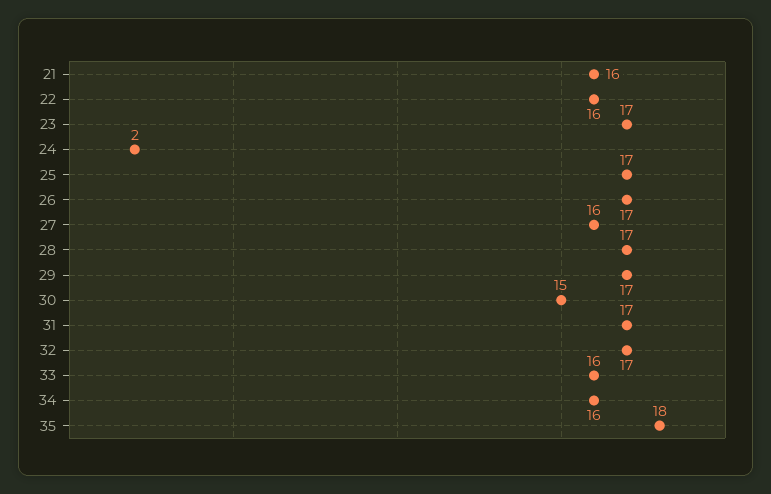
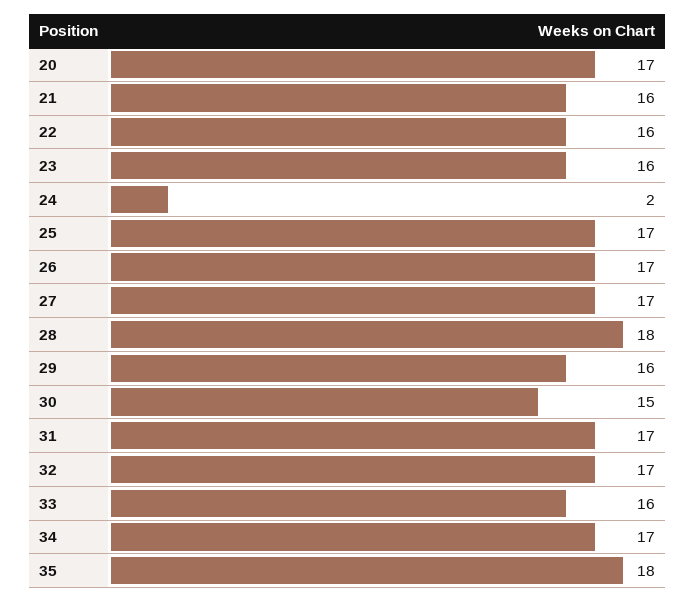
  {
    "21": 16,
    "22": 16,
-   "23": 17,
+   "23": 16,
    "24": 2,
    "25": 17,
    "26": 17,
-   "27": 16,
+   "27": 17,
-   "28": 17,
+   "28": 18,
-   "29": 17,
+   "29": 16,
    "30": 15,
    "31": 17,
    "32": 17,
    "33": 16,
-   "34": 16,
+   "34": 17,
-   "35": 18
+   "35": 18,
+   "20": 17
  }

